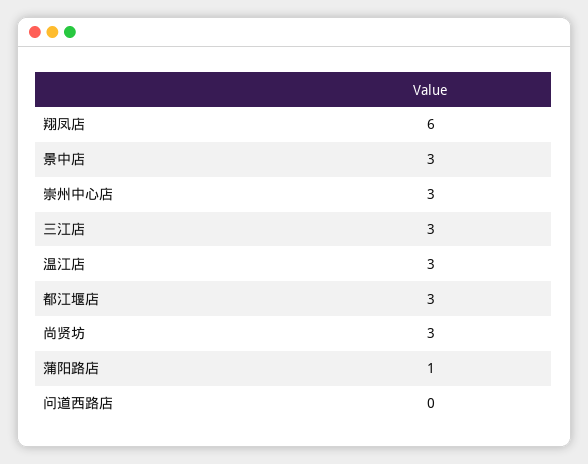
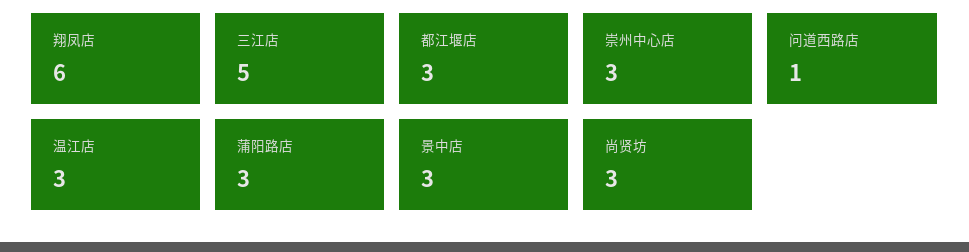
  {
    "翔凤店": 6,
    "景中店": 3,
    "崇州中心店": 3,
-   "三江店": 3,
+   "三江店": 5,
    "温江店": 3,
    "都江堰店": 3,
    "尚贤坊": 3,
-   "蒲阳路店": 1,
+   "蒲阳路店": 3,
-   "问道西路店": 0
+   "问道西路店": 1
  }

